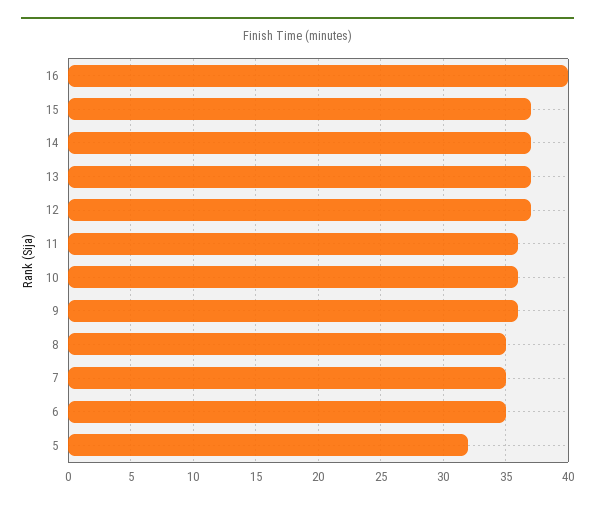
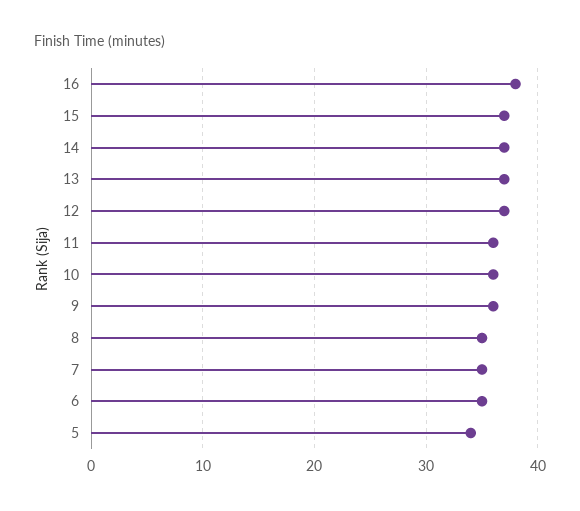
  {
-   "16": 40,
+   "16": 38,
    "15": 37,
    "14": 37,
    "13": 37,
    "12": 37,
    "11": 36,
    "10": 36,
    "9": 36,
    "8": 35,
    "7": 35,
    "6": 35,
-   "5": 32
+   "5": 34
  }

